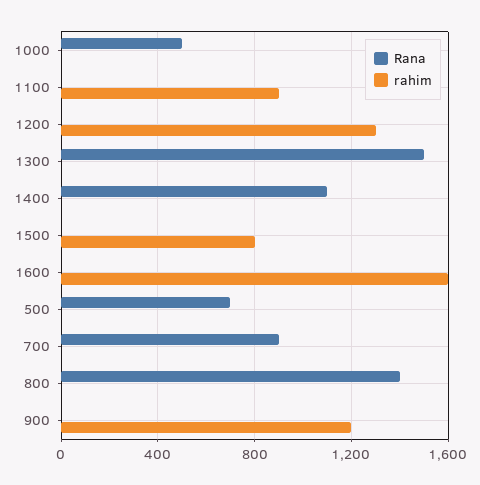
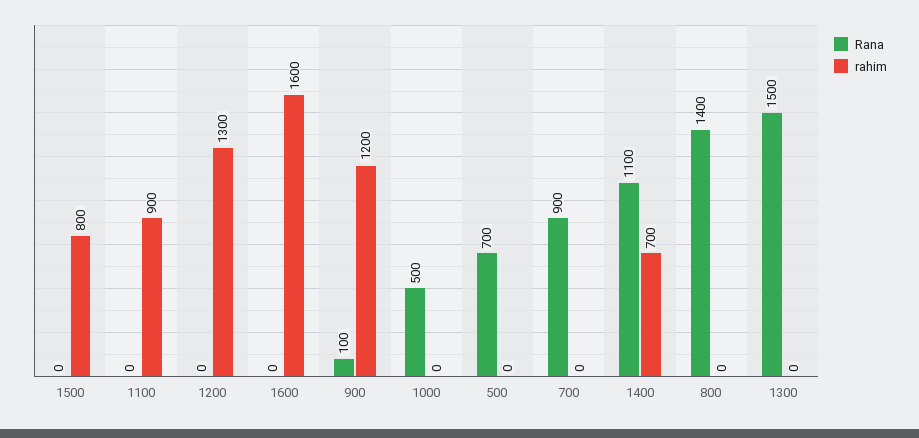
  {
    "Rana": {
      "1000": 500,
      "1100": 0,
      "1200": 0,
      "1300": 1500,
      "1400": 1100,
      "1500": 0,
      "1600": 0,
      "500": 700,
      "700": 900,
      "800": 1400,
-     "900": 0
+     "900": 100
    },
    "rahim": {
      "1000": 0,
      "1100": 900,
      "1200": 1300,
      "1300": 0,
-     "1400": 0,
+     "1400": 700,
      "1500": 800,
      "1600": 1600,
      "500": 0,
      "700": 0,
      "800": 0,
      "900": 1200
    }
  }

